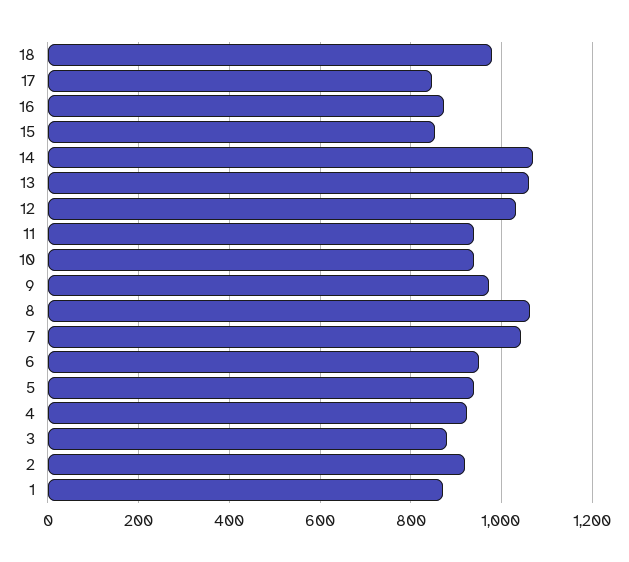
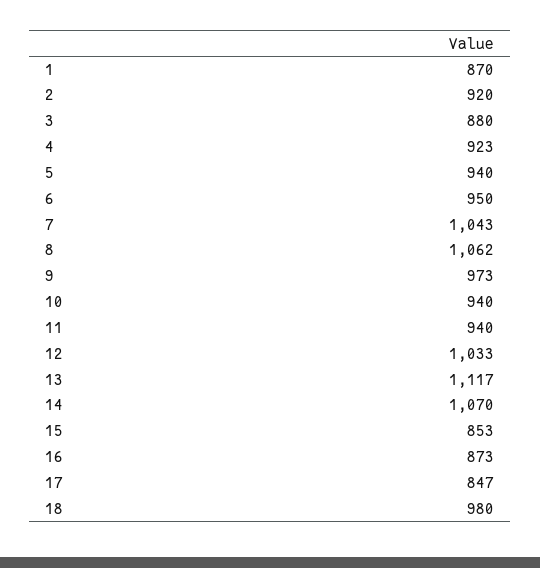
  {
    "18": 980,
    "17": 847,
    "16": 873,
    "15": 853,
    "14": 1070,
-   "13": 1060,
+   "13": 1117,
    "12": 1033,
    "11": 940,
    "10": 940,
    "9": 973,
    "8": 1062,
    "7": 1043,
    "6": 950,
    "5": 940,
    "4": 923,
    "3": 880,
    "2": 920,
    "1": 870
  }

